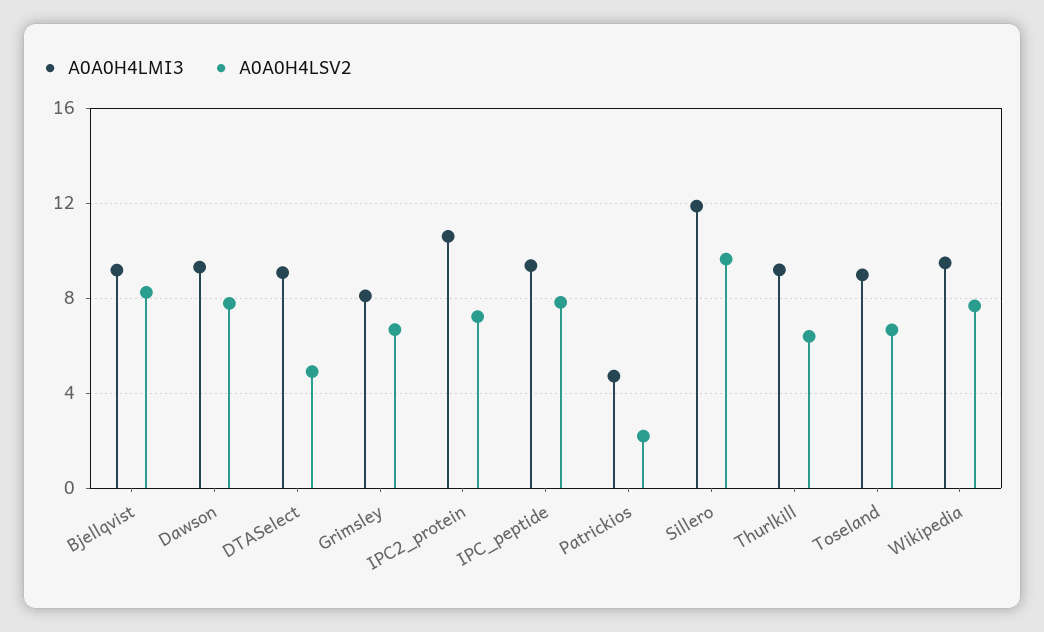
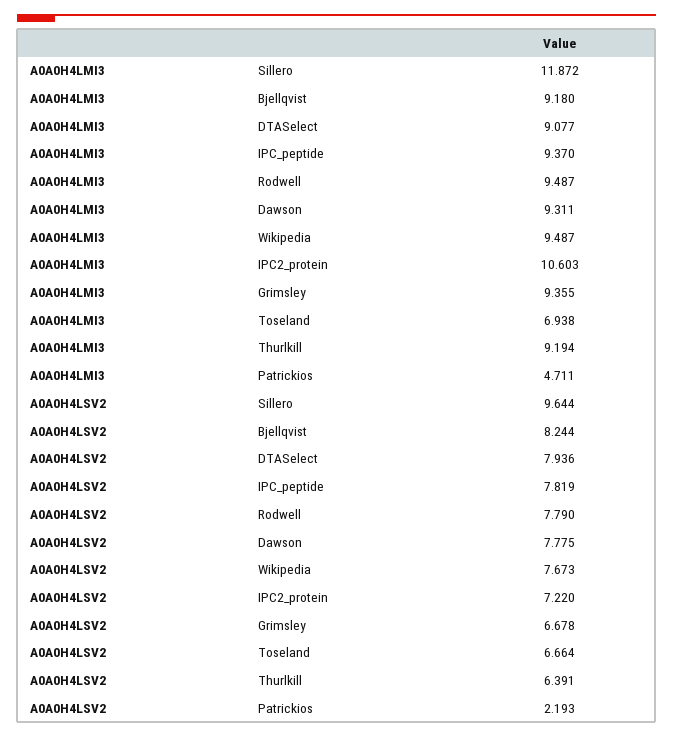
  {
    "A0A0H4LMI3": {
      "Bjellqvist": 9.18,
      "Dawson": 9.311,
      "DTASelect": 9.077,
-     "Grimsley": 8,
+     "Grimsley": 9.355,
      "IPC2_protein": 10.603,
      "IPC_peptide": 9.37,
      "Patrickios": 4.711,
      "Sillero": 11.872,
      "Thurlkill": 9.194,
-     "Toseland": 9,
+     "Toseland": 6.938,
-     "Wikipedia": 9.487
+     "Wikipedia": 9.487,
+     "Rodwell": 9.487
    },
    "A0A0H4LSV2": {
      "Bjellqvist": 8.244,
      "Dawson": 7.775,
-     "DTASelect": 5,
+     "DTASelect": 7.936,
      "Grimsley": 6.678,
      "IPC2_protein": 7.22,
      "IPC_peptide": 7.819,
      "Patrickios": 2.193,
      "Sillero": 9.644,
      "Thurlkill": 6.391,
      "Toseland": 6.664,
-     "Wikipedia": 7.673
+     "Wikipedia": 7.673,
+     "Rodwell": 7.79
    }
  }

